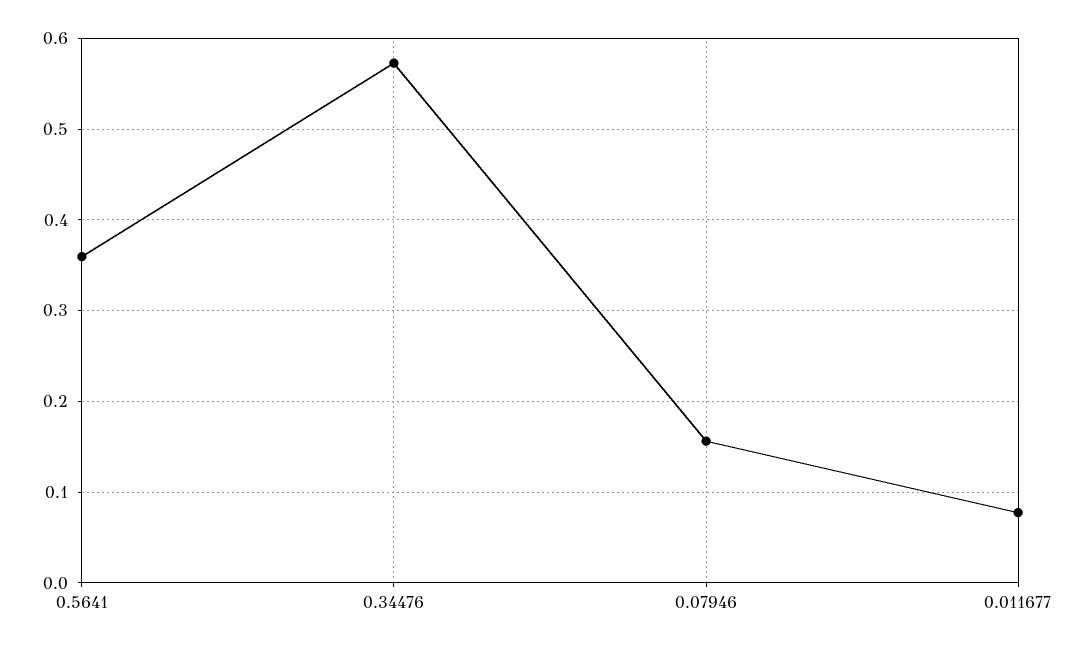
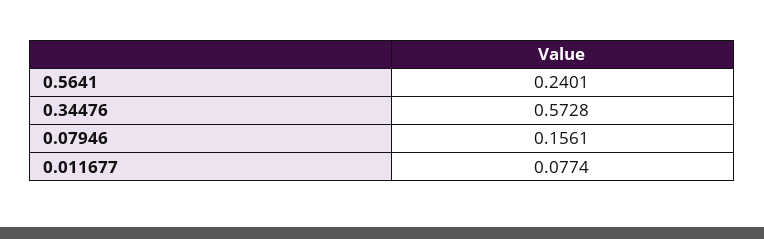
  {
-   "0.5641": 0.36,
+   "0.5641": 0.2401,
    "0.34476": 0.5728,
    "0.07946": 0.1561,
    "0.011677": 0.0774
  }

